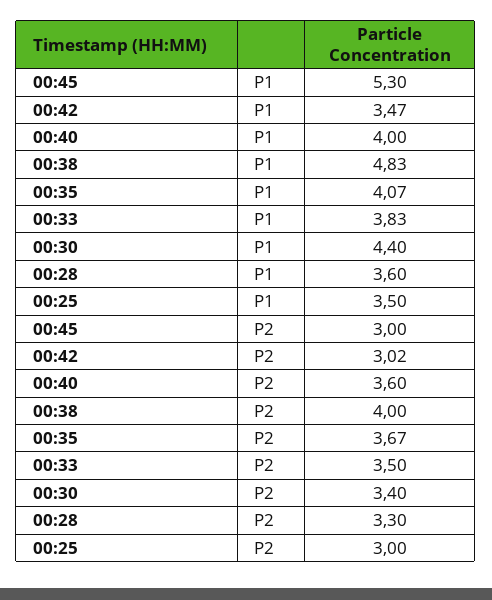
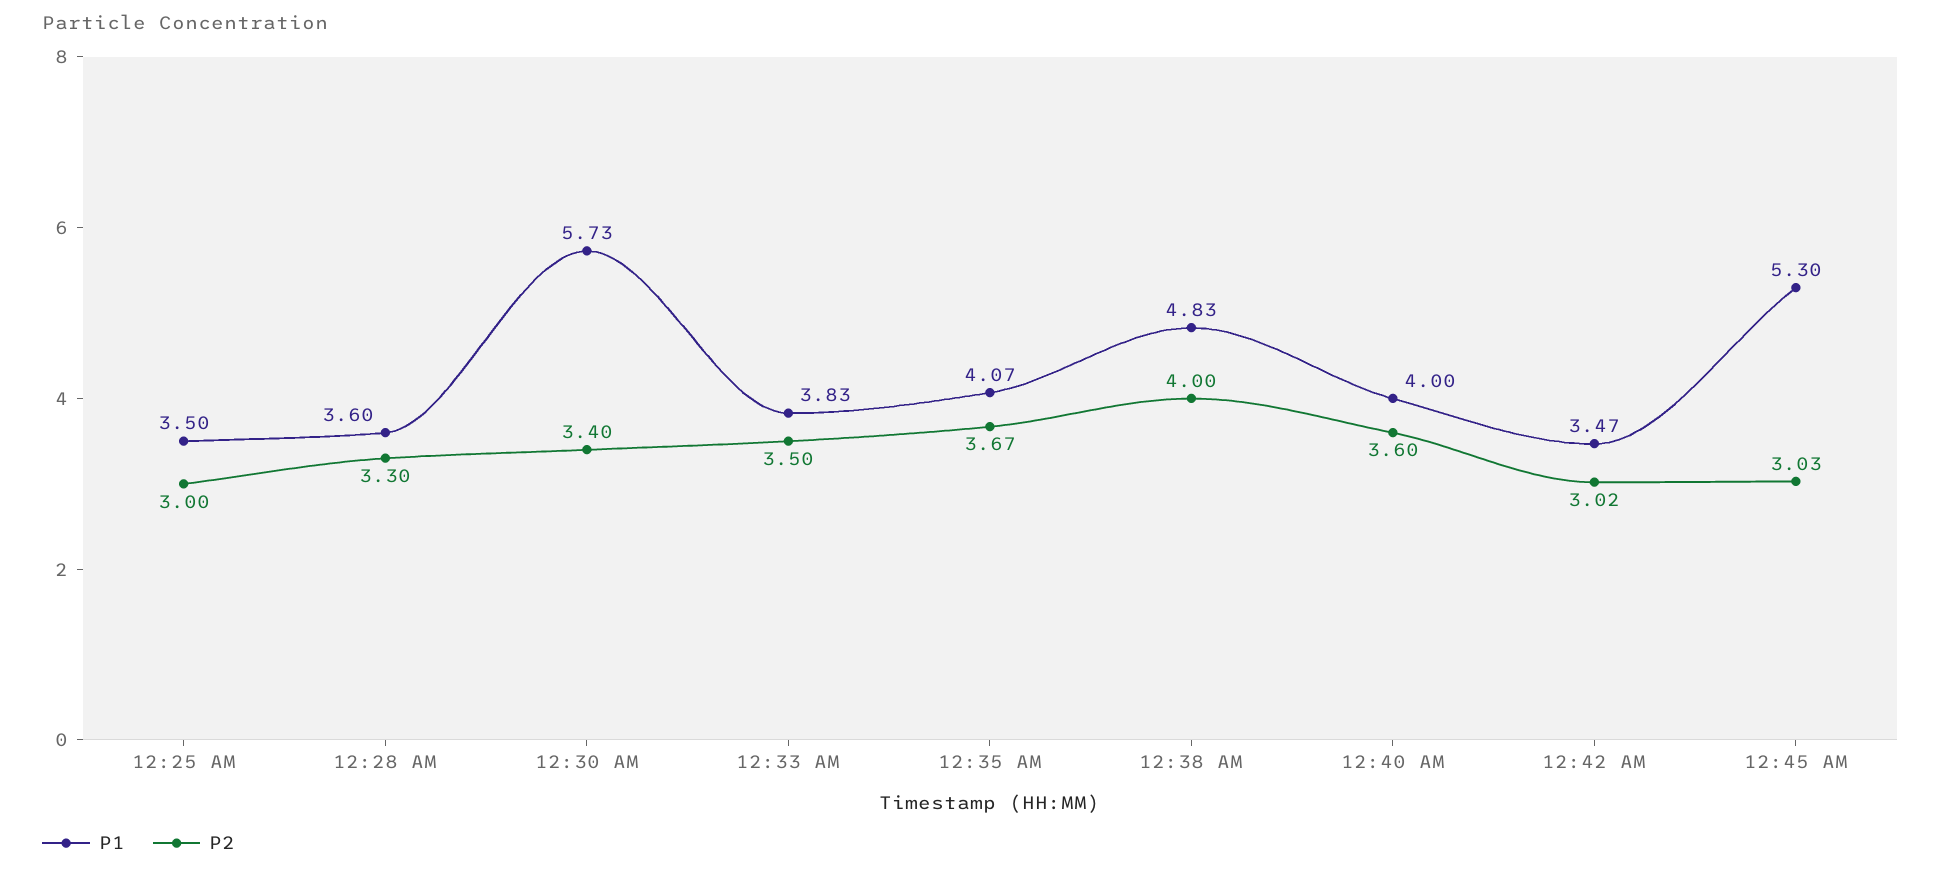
  {
    "P1": {
      "00:45": 5.3,
      "00:42": 3.47,
      "00:40": 4,
      "00:38": 4.83,
      "00:35": 4.07,
      "00:33": 3.83,
-     "00:30": 4.4,
+     "00:30": 5.73,
      "00:28": 3.6,
      "00:25": 3.5
    },
    "P2": {
-     "00:45": 3,
+     "00:45": 3.03,
      "00:42": 3.02,
      "00:40": 3.6,
      "00:38": 4,
      "00:35": 3.67,
      "00:33": 3.5,
      "00:30": 3.4,
      "00:28": 3.3,
      "00:25": 3
    }
  }

